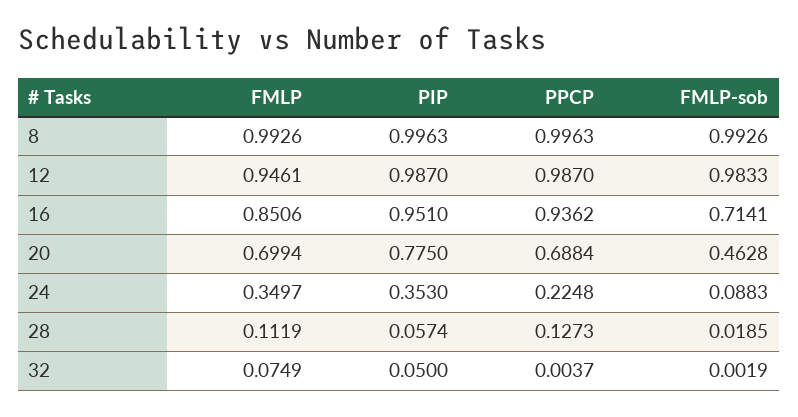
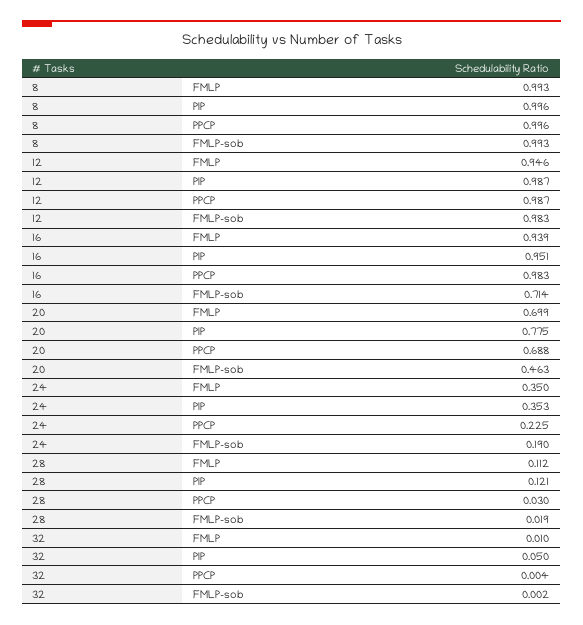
  {
    "FMLP": {
      "8": 0.9926,
      "12": 0.9461,
-     "16": 0.8506,
+     "16": 0.939,
      "20": 0.6994,
      "24": 0.3497,
      "28": 0.1119,
-     "32": 0.0749
+     "32": 0.01
    },
    "PIP": {
      "8": 0.9963,
      "12": 0.987,
      "16": 0.951,
      "20": 0.775,
      "24": 0.353,
-     "28": 0.0574,
+     "28": 0.121,
      "32": 0.05
    },
    "PPCP": {
      "8": 0.9963,
      "12": 0.987,
-     "16": 0.9362,
+     "16": 0.983,
      "20": 0.6884,
      "24": 0.2248,
-     "28": 0.1273,
+     "28": 0.03,
      "32": 0.0037
    },
    "FMLP-sob": {
      "8": 0.9926,
      "12": 0.9833,
      "16": 0.7141,
      "20": 0.4628,
-     "24": 0.0883,
+     "24": 0.19,
      "28": 0.0185,
      "32": 0.0019
    }
  }

